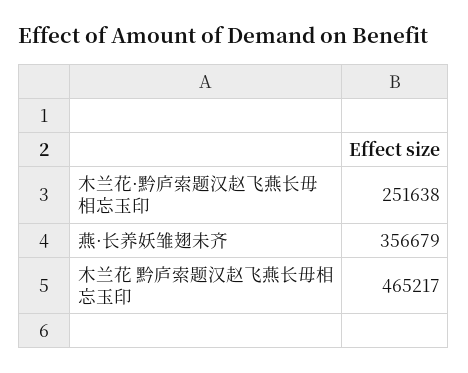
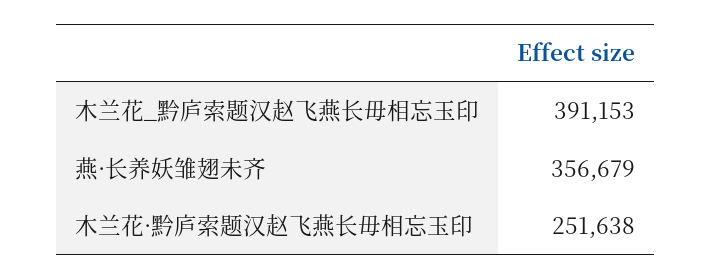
  {
    "木兰花·黔庐索题汉赵飞燕长毋相忘玉印": 251638,
    "燕·长养妖雏翅未齐": 356679,
-   "木兰花 黔庐索题汉赵飞燕长毋相忘玉印": 465217
+   "木兰花 黔庐索题汉赵飞燕长毋相忘玉印": 391153
  }

